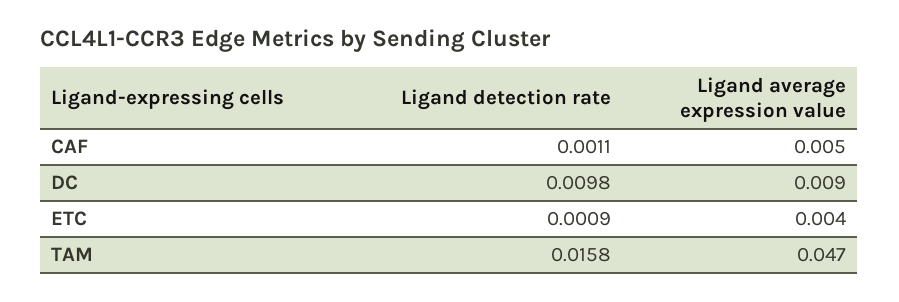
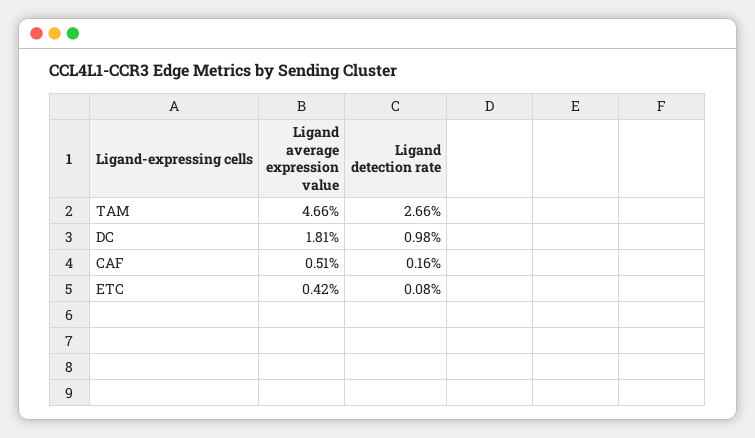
  {
    "Ligand detection rate": {
-     "CAF": 0.0011,
+     "CAF": 0.0016,
      "DC": 0.0098,
-     "ETC": 0.0009,
+     "ETC": 0.0008,
-     "TAM": 0.0158
+     "TAM": 0.0266
    },
    "Ligand average expression value": {
      "CAF": 0.0051,
-     "DC": 0.009,
+     "DC": 0.0181,
      "ETC": 0.0042,
      "TAM": 0.0466
    }
  }

